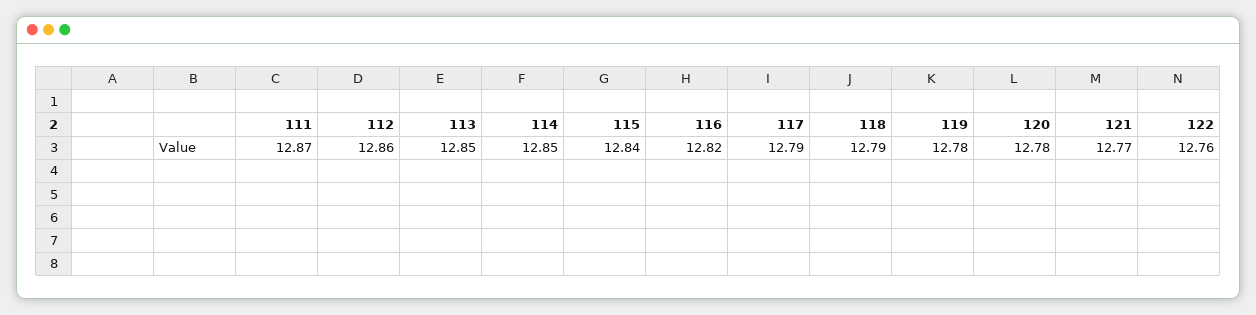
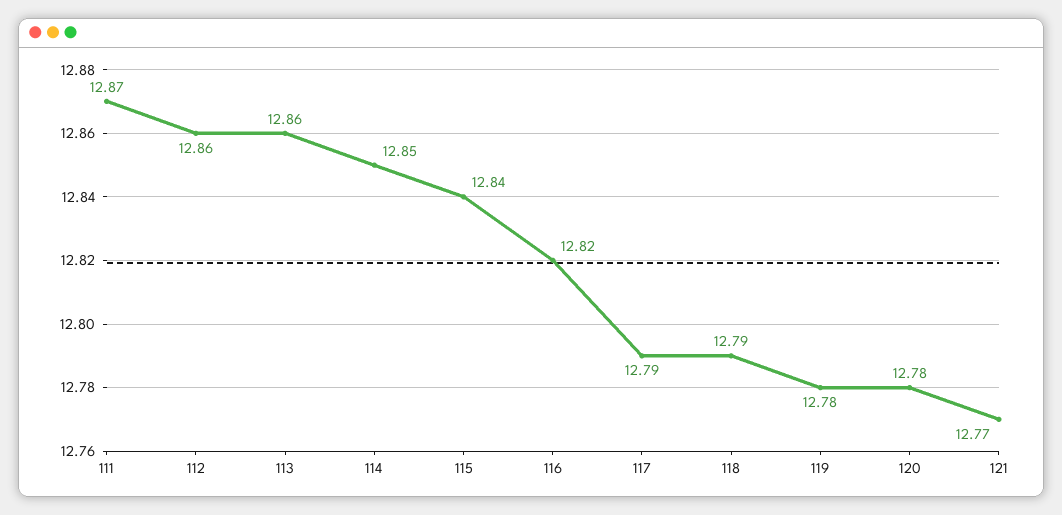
  {
    "111": 12.87,
    "112": 12.86,
-   "113": 12.85,
+   "113": 12.86,
    "114": 12.85,
    "115": 12.84,
    "116": 12.82,
    "117": 12.79,
    "118": 12.79,
    "119": 12.78,
    "120": 12.78,
-   "121": 12.77,
+   "121": 12.77
-   "122": 12.76
  }

